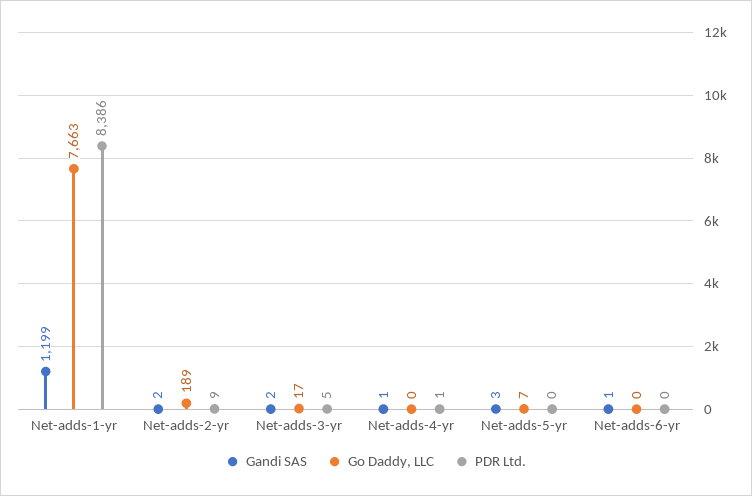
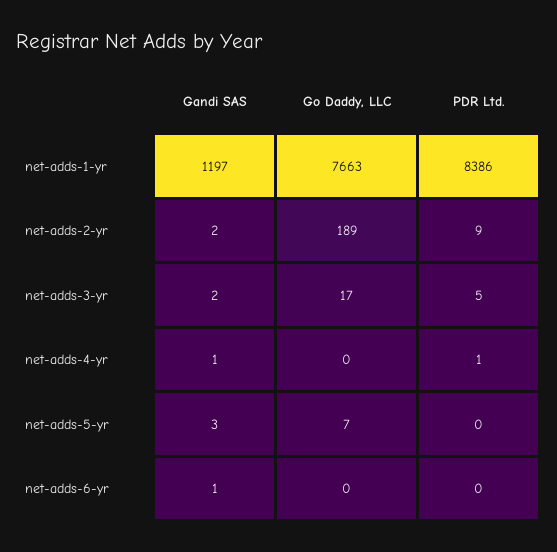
  {
    "Gandi SAS": {
-     "Net-adds-1-yr": 1199,
+     "Net-adds-1-yr": 1197,
      "Net-adds-2-yr": 2,
      "Net-adds-3-yr": 2,
      "Net-adds-4-yr": 1,
      "Net-adds-5-yr": 3,
      "Net-adds-6-yr": 1
    },
    "Go Daddy, LLC": {
      "Net-adds-1-yr": 7663,
      "Net-adds-2-yr": 189,
      "Net-adds-3-yr": 17,
      "Net-adds-4-yr": 0,
      "Net-adds-5-yr": 7,
      "Net-adds-6-yr": 0
    },
    "PDR Ltd.": {
      "Net-adds-1-yr": 8386,
      "Net-adds-2-yr": 9,
      "Net-adds-3-yr": 5,
      "Net-adds-4-yr": 1,
      "Net-adds-5-yr": 0,
      "Net-adds-6-yr": 0
    }
  }

